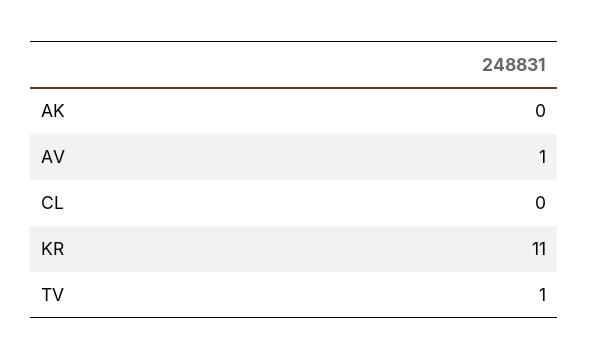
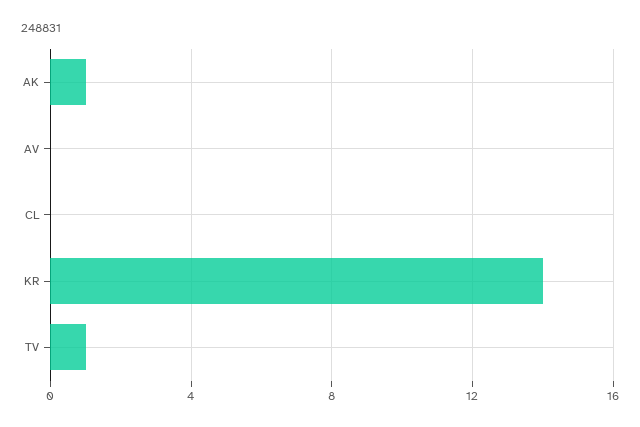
  {
-   "AK": 0,
+   "AK": 1,
-   "AV": 1,
+   "AV": 0,
    "CL": 0,
-   "KR": 11,
+   "KR": 14,
    "TV": 1
  }

